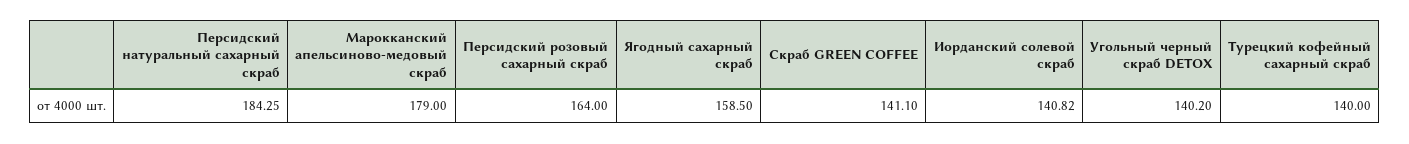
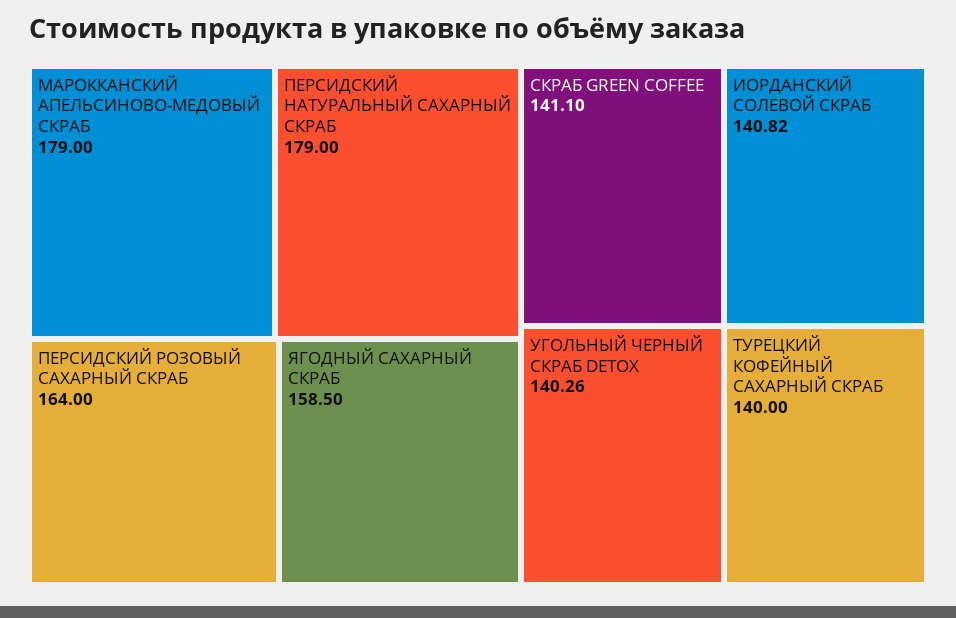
  {
-   "Персидский натуральный сахарный скраб": 184.25,
+   "Персидский натуральный сахарный скраб": 179,
    "Марокканский апельсиново-медовый скраб": 179,
    "Персидский розовый сахарный скраб": 164,
    "Ягодный сахарный скраб": 158.5,
    "Скраб GREEN COFFEE": 141.1,
    "Иорданский солевой скраб": 140.82,
-   "Угольный черный скраб DETOX": 140.2,
+   "Угольный черный скраб DETOX": 140.26,
    "Турецкий кофейный сахарный скраб": 140
  }

